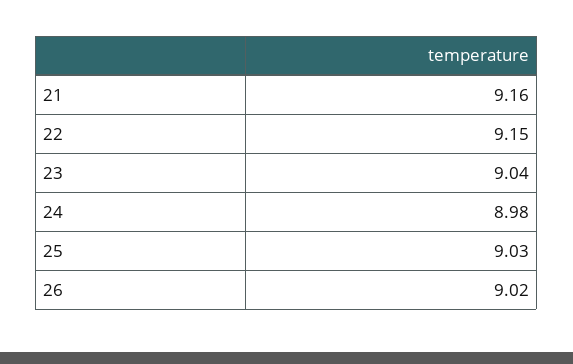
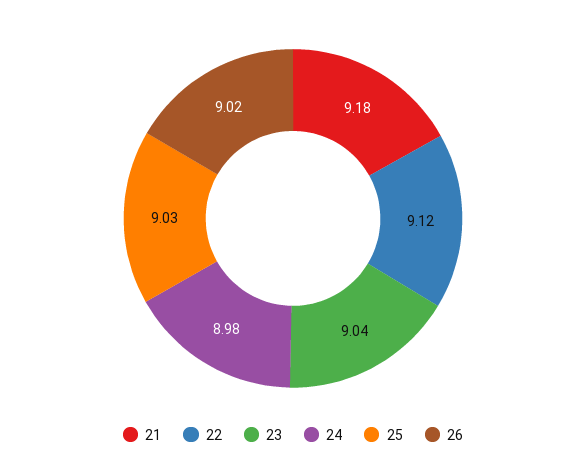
  {
-   "21": 9.16,
+   "21": 9.18,
-   "22": 9.15,
+   "22": 9.12,
    "23": 9.04,
    "24": 8.98,
    "25": 9.03,
    "26": 9.02
  }

